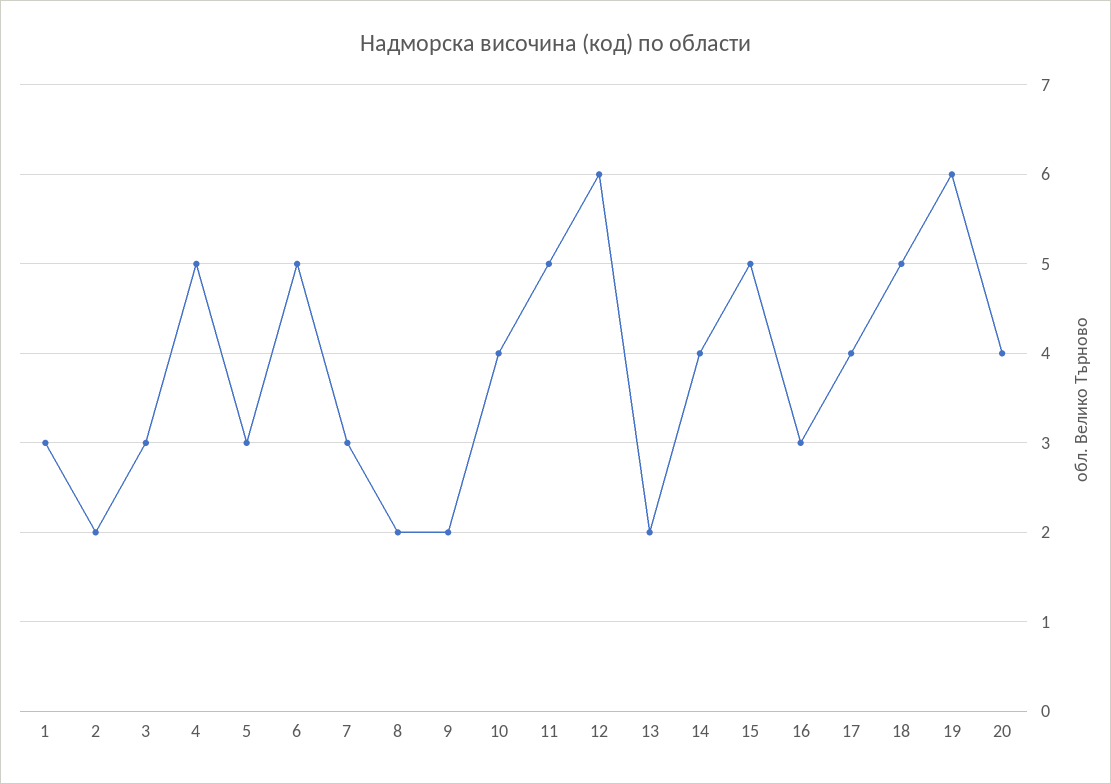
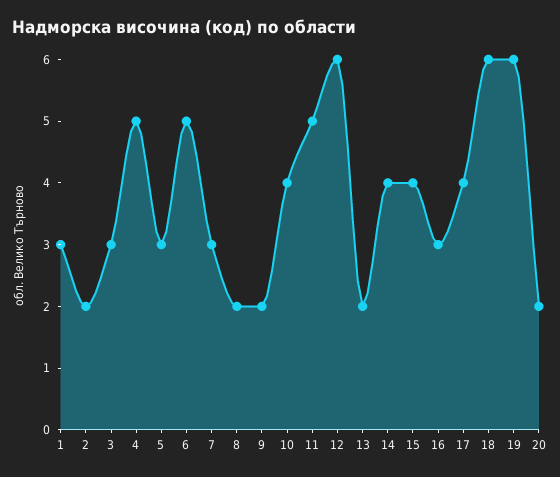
  {
    "1": 3,
    "2": 2,
    "3": 3,
    "4": 5,
    "5": 3,
    "6": 5,
    "7": 3,
    "8": 2,
    "9": 2,
    "10": 4,
    "11": 5,
    "12": 6,
    "13": 2,
    "14": 4,
-   "15": 5,
+   "15": 4,
    "16": 3,
    "17": 4,
-   "18": 5,
+   "18": 6,
    "19": 6,
-   "20": 4
+   "20": 2
  }

